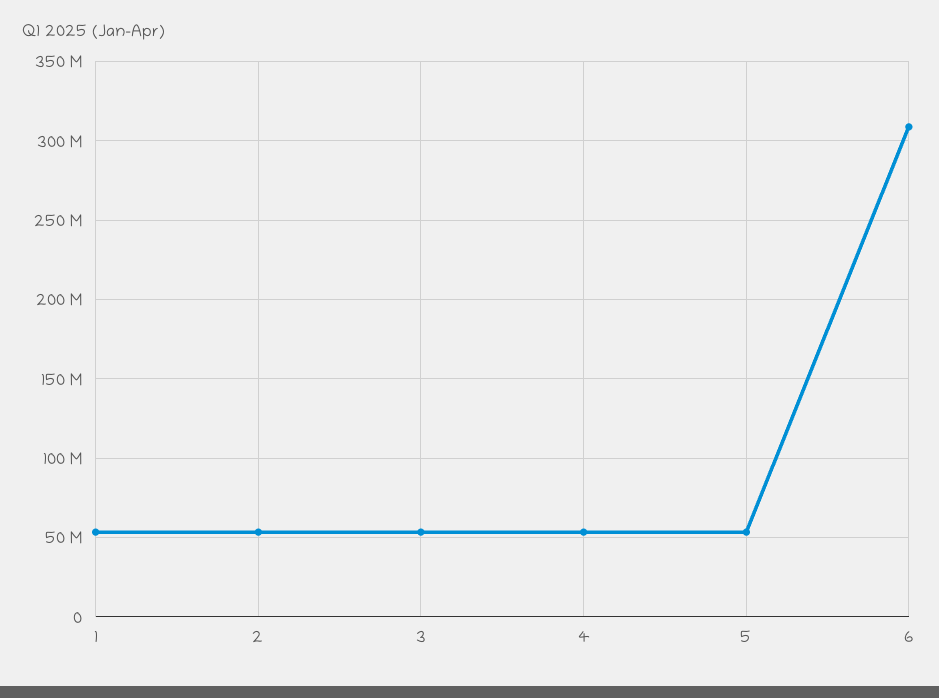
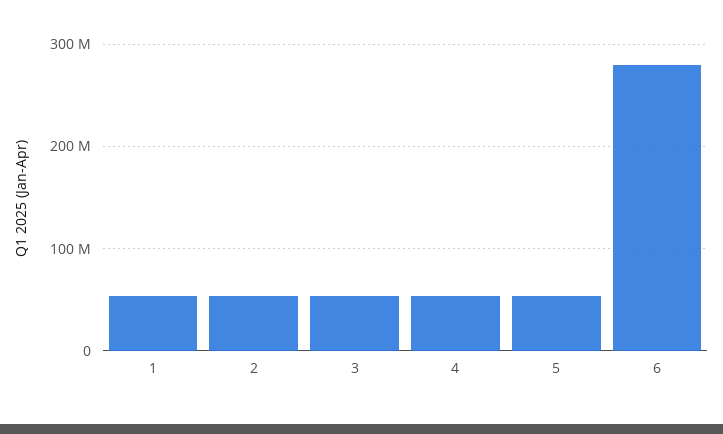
  {
    "1": 55000000,
    "2": 55000000,
    "3": 55000000,
    "4": 55000000,
    "5": 55000000,
-   "6": 310000000
+   "6": 280000000
  }

